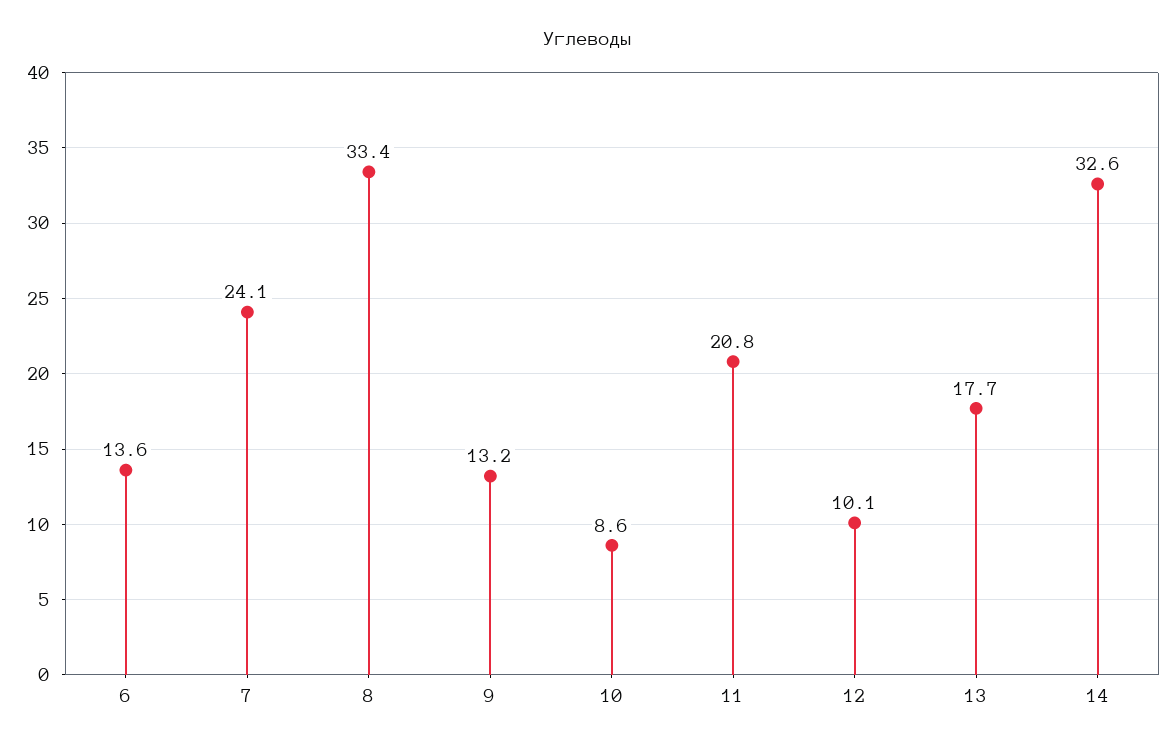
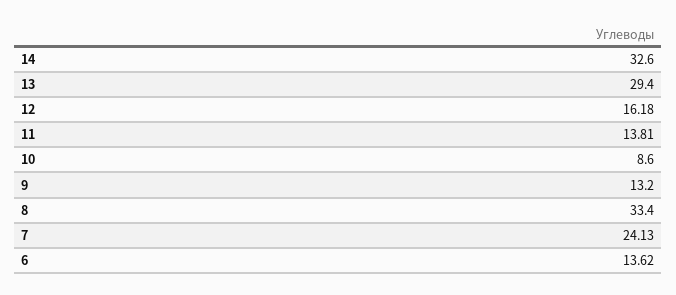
  {
    "6": 13.62,
    "7": 24.13,
    "8": 33.4,
    "9": 13.2,
    "10": 8.6,
-   "11": 20.8,
+   "11": 13.81,
-   "12": 10.1,
+   "12": 16.18,
-   "13": 17.7,
+   "13": 29.4,
    "14": 32.6
  }

